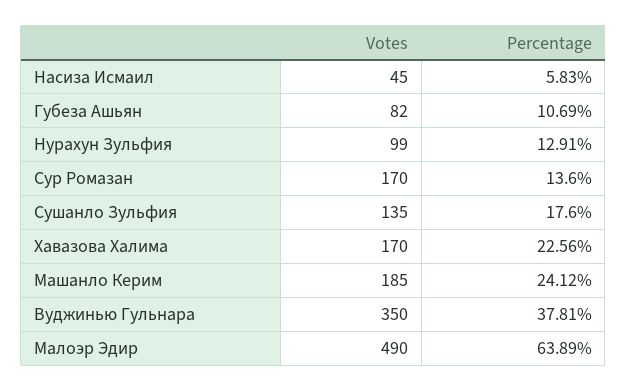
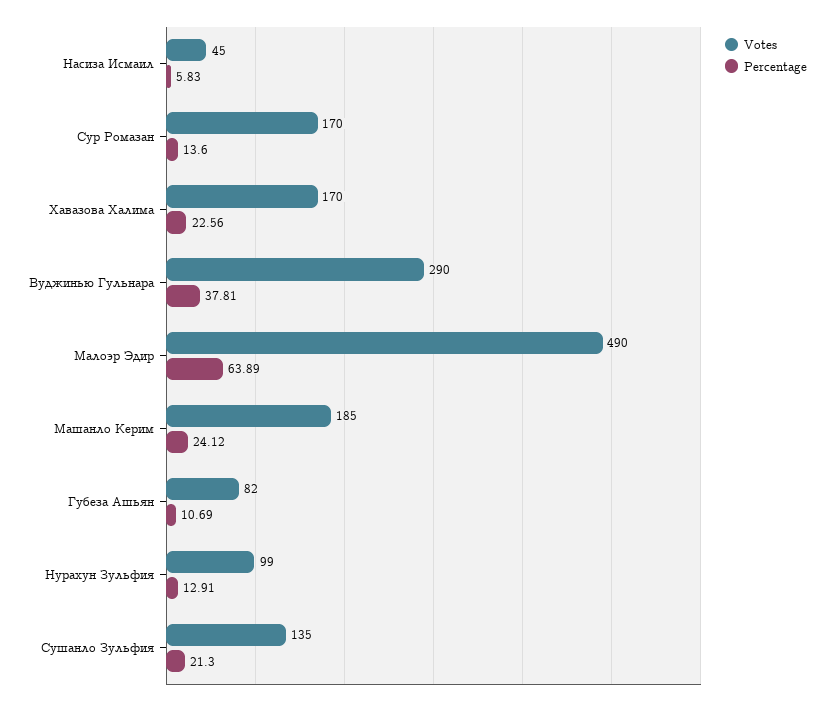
  {
    "Votes": {
      "Насиза Исмаил": 45,
      "Губеза Ашьян": 82,
      "Нурахун Зульфия": 99,
      "Сур Ромазан": 170,
      "Сушанло Зульфия": 135,
      "Хавазова Халима": 170,
      "Машанло Керим": 185,
-     "Вуджинью Гульнара": 350,
+     "Вуджинью Гульнара": 290,
      "Малоэр Эдир": 490
    },
    "Percentage": {
      "Насиза Исмаил": 5.83,
      "Губеза Ашьян": 10.69,
      "Нурахун Зульфия": 12.91,
      "Сур Ромазан": 13.6,
-     "Сушанло Зульфия": 17.6,
+     "Сушанло Зульфия": 21.3,
      "Хавазова Халима": 22.56,
      "Машанло Керим": 24.12,
      "Вуджинью Гульнара": 37.81,
      "Малоэр Эдир": 63.89
    }
  }

